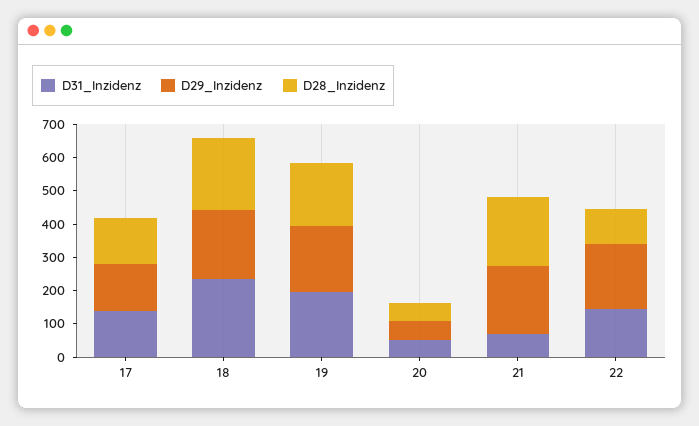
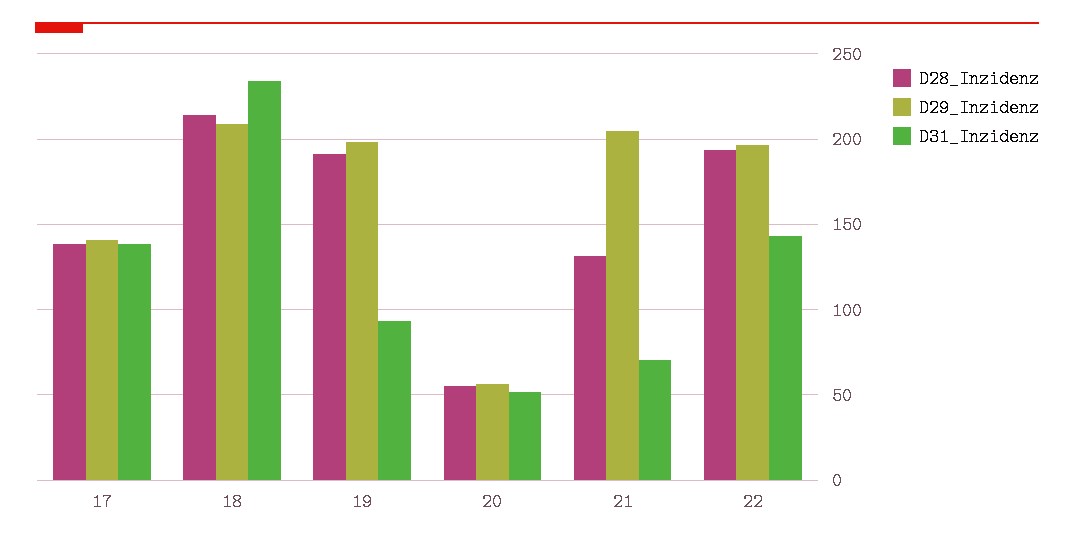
  {
    "D31_Inzidenz": {
      "17": 140,
      "18": 235,
-     "19": 200,
+     "19": 95,
      "20": 50,
      "21": 70,
      "22": 145
    },
    "D29_Inzidenz": {
      "17": 140,
      "18": 210,
      "19": 200,
      "20": 55,
      "21": 205,
      "22": 195
    },
    "D28_Inzidenz": {
      "17": 140,
      "18": 215,
      "19": 190,
      "20": 55,
-     "21": 200,
+     "21": 130,
-     "22": 100
+     "22": 195
    }
  }

